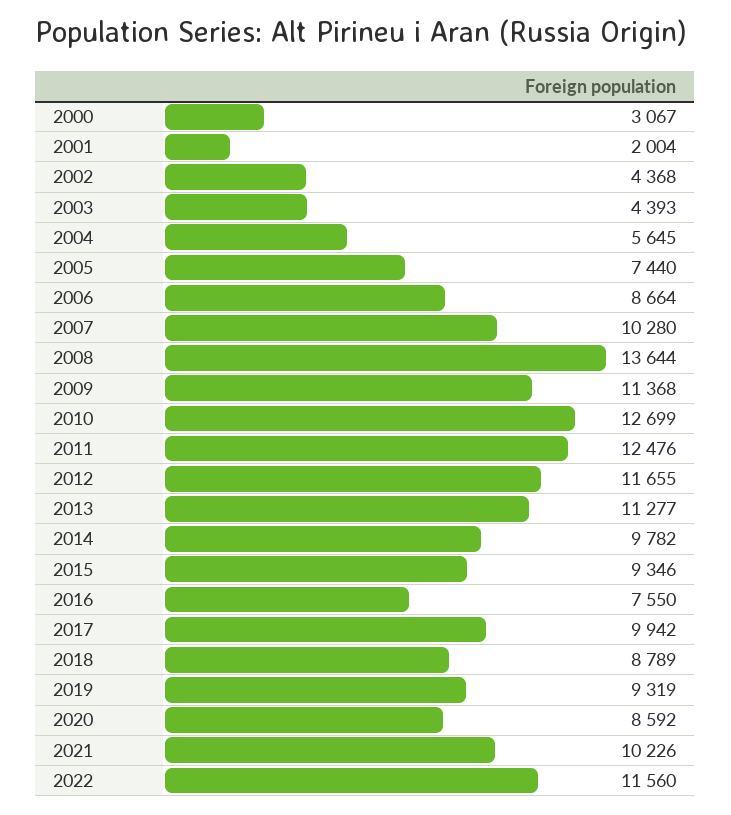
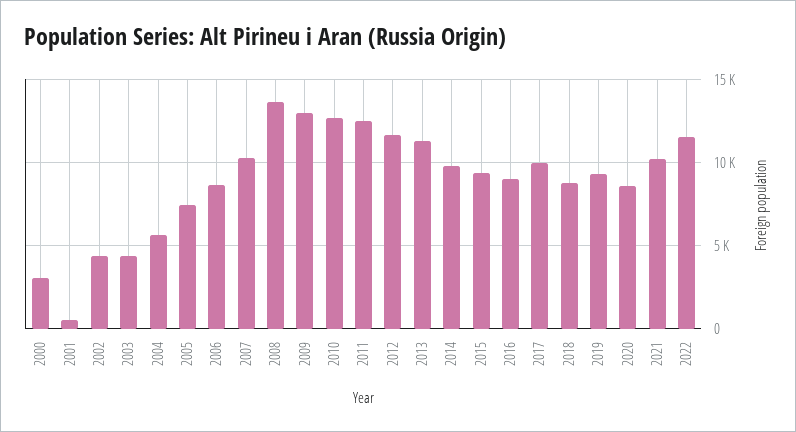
  {
    "2000": 3067,
-   "2001": 2004,
+   "2001": 500,
    "2002": 4368,
    "2003": 4393,
    "2004": 5645,
    "2005": 7440,
    "2006": 8664,
    "2007": 10280,
    "2008": 13644,
-   "2009": 11368,
+   "2009": 13000,
    "2010": 12699,
    "2011": 12476,
    "2012": 11655,
    "2013": 11277,
    "2014": 9782,
    "2015": 9346,
-   "2016": 7550,
+   "2016": 9000,
    "2017": 9942,
    "2018": 8789,
    "2019": 9319,
    "2020": 8592,
    "2021": 10226,
    "2022": 11560
  }

